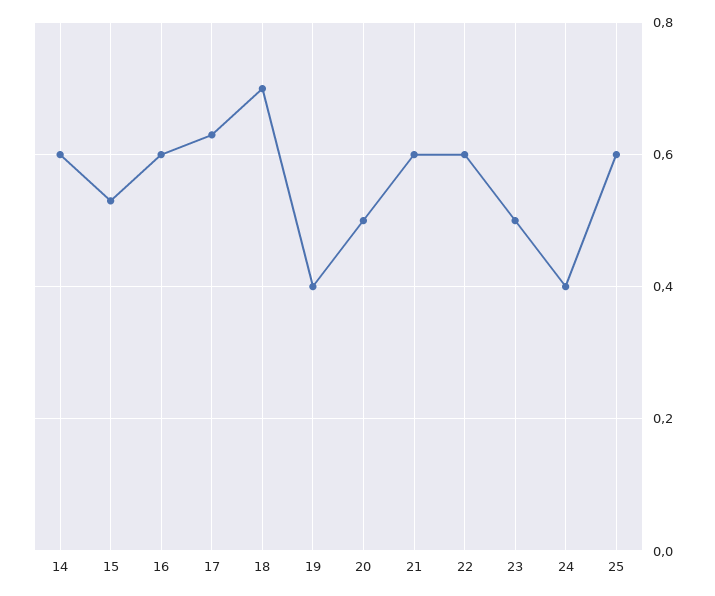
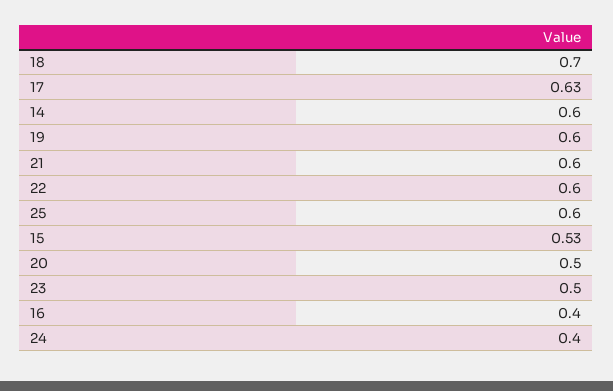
  {
    "14": 0.6,
    "15": 0.53,
-   "16": 0.6,
+   "16": 0.4,
    "17": 0.63,
    "18": 0.7,
-   "19": 0.4,
+   "19": 0.6,
    "20": 0.5,
    "21": 0.6,
    "22": 0.6,
    "23": 0.5,
    "24": 0.4,
    "25": 0.6
  }

